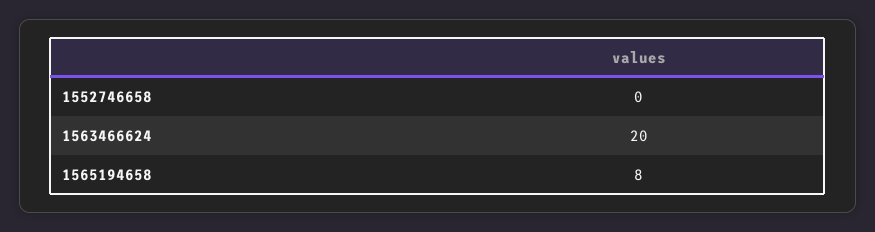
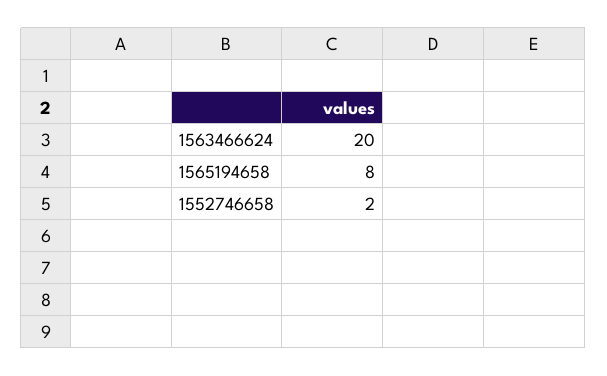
  {
-   "1552746658": 0,
+   "1552746658": 2,
    "1563466624": 20,
    "1565194658": 8
  }

